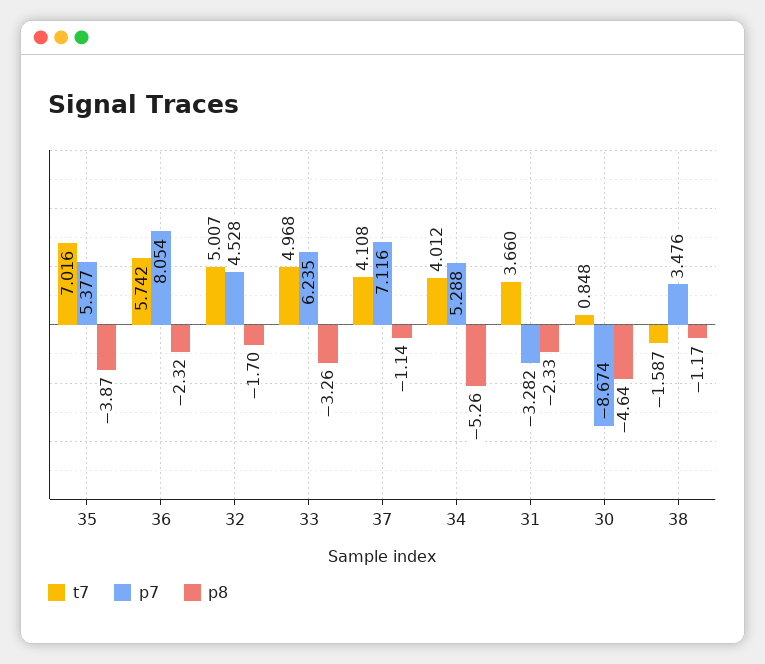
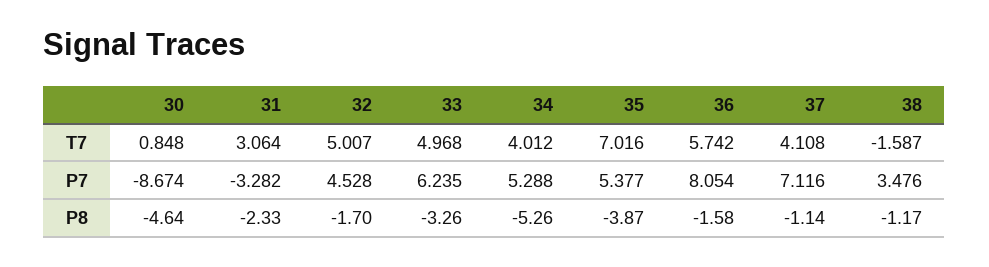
  {
    "t7": {
      "35": 7.016,
      "36": 5.742,
      "32": 5.007,
      "33": 4.968,
      "37": 4.108,
      "34": 4.012,
-     "31": 3.66,
+     "31": 3.064,
      "30": 0.848,
      "38": -1.587
    },
    "p7": {
      "35": 5.377,
      "36": 8.054,
      "32": 4.528,
      "33": 6.235,
      "37": 7.116,
      "34": 5.288,
      "31": -3.282,
      "30": -8.674,
      "38": 3.476
    },
    "p8": {
      "35": -3.87,
-     "36": -2.32,
+     "36": -1.58,
      "32": -1.7,
      "33": -3.26,
      "37": -1.14,
      "34": -5.26,
      "31": -2.33,
      "30": -4.64,
      "38": -1.17
    }
  }

